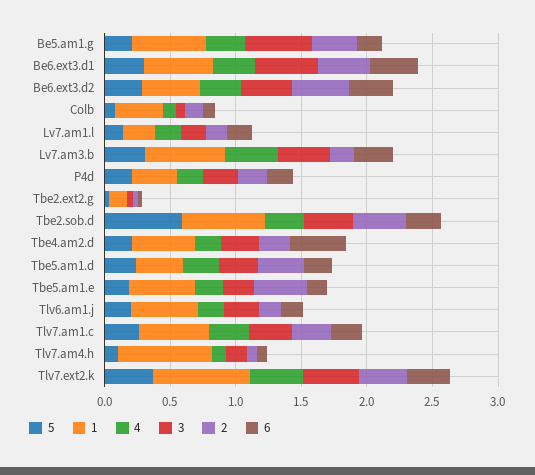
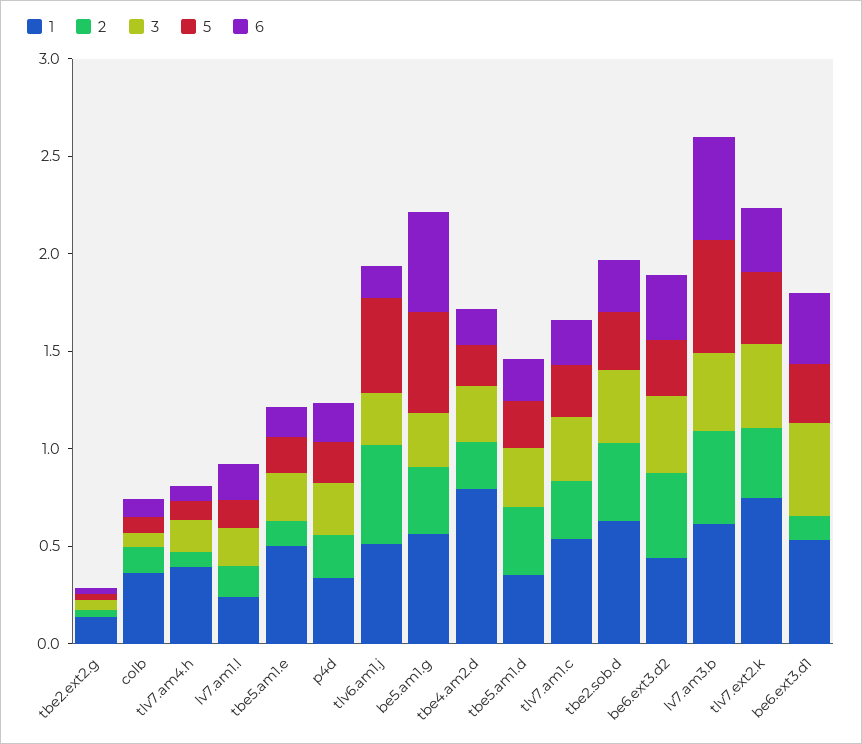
  {
    "5": {
-     "Be5.am1.g": 0.2,
+     "Be5.am1.g": 0.5,
      "Be6.ext3.d1": 0.3,
      "Be6.ext3.d2": 0.3,
      "Colb": 0.1,
      "Lv7.am1.l": 0.1,
-     "Lv7.am3.b": 0.3,
+     "Lv7.am3.b": 0.6,
      "P4d": 0.2,
      "Tbe2.ext2.g": 0,
-     "Tbe2.sob.d": 0.6,
+     "Tbe2.sob.d": 0.3,
      "Tbe4.am2.d": 0.2,
      "Tbe5.am1.d": 0.2,
      "Tbe5.am1.e": 0.2,
-     "Tlv6.am1.j": 0.2,
+     "Tlv6.am1.j": 0.5,
      "Tlv7.am1.c": 0.3,
      "Tlv7.am4.h": 0.1,
      "Tlv7.ext2.k": 0.4
    },
    "1": {
      "Be5.am1.g": 0.6,
      "Be6.ext3.d1": 0.5,
      "Be6.ext3.d2": 0.4,
      "Colb": 0.4,
      "Lv7.am1.l": 0.2,
      "Lv7.am3.b": 0.6,
      "P4d": 0.3,
      "Tbe2.ext2.g": 0.1,
      "Tbe2.sob.d": 0.6,
-     "Tbe4.am2.d": 0.5,
+     "Tbe4.am2.d": 0.8,
      "Tbe5.am1.d": 0.4,
      "Tbe5.am1.e": 0.5,
      "Tlv6.am1.j": 0.5,
      "Tlv7.am1.c": 0.5,
-     "Tlv7.am4.h": 0.7,
+     "Tlv7.am4.h": 0.4,
      "Tlv7.ext2.k": 0.7
    },
-   "4": {
-     "Be5.am1.g": 0.3,
-     "Be6.ext3.d1": 0.3,
-     "Be6.ext3.d2": 0.3,
-     "Colb": 0.1,
-     "Lv7.am1.l": 0.2,
-     "Lv7.am3.b": 0.4,
-     "P4d": 0.2,
-     "Tbe2.ext2.g": 0,
-     "Tbe2.sob.d": 0.3,
-     "Tbe4.am2.d": 0.2,
-     "Tbe5.am1.d": 0.3,
-     "Tbe5.am1.e": 0.2,
-     "Tlv6.am1.j": 0.2,
-     "Tlv7.am1.c": 0.3,
-     "Tlv7.am4.h": 0.1,
-     "Tlv7.ext2.k": 0.4
-   },
    "3": {
-     "Be5.am1.g": 0.5,
+     "Be5.am1.g": 0.3,
      "Be6.ext3.d1": 0.5,
      "Be6.ext3.d2": 0.4,
      "Colb": 0.1,
      "Lv7.am1.l": 0.2,
      "Lv7.am3.b": 0.4,
      "P4d": 0.3,
      "Tbe2.ext2.g": 0.1,
      "Tbe2.sob.d": 0.4,
      "Tbe4.am2.d": 0.3,
      "Tbe5.am1.d": 0.3,
      "Tbe5.am1.e": 0.2,
      "Tlv6.am1.j": 0.3,
      "Tlv7.am1.c": 0.3,
      "Tlv7.am4.h": 0.2,
      "Tlv7.ext2.k": 0.4
    },
    "2": {
      "Be5.am1.g": 0.3,
-     "Be6.ext3.d1": 0.4,
+     "Be6.ext3.d1": 0.1,
      "Be6.ext3.d2": 0.4,
      "Colb": 0.1,
      "Lv7.am1.l": 0.2,
-     "Lv7.am3.b": 0.2,
+     "Lv7.am3.b": 0.5,
      "P4d": 0.2,
      "Tbe2.ext2.g": 0,
      "Tbe2.sob.d": 0.4,
      "Tbe4.am2.d": 0.2,
      "Tbe5.am1.d": 0.4,
-     "Tbe5.am1.e": 0.4,
+     "Tbe5.am1.e": 0.1,
-     "Tlv6.am1.j": 0.2,
+     "Tlv6.am1.j": 0.5,
      "Tlv7.am1.c": 0.3,
      "Tlv7.am4.h": 0.1,
      "Tlv7.ext2.k": 0.4
    },
    "6": {
-     "Be5.am1.g": 0.2,
+     "Be5.am1.g": 0.5,
      "Be6.ext3.d1": 0.4,
      "Be6.ext3.d2": 0.3,
      "Colb": 0.1,
      "Lv7.am1.l": 0.2,
-     "Lv7.am3.b": 0.3,
+     "Lv7.am3.b": 0.5,
      "P4d": 0.2,
      "Tbe2.ext2.g": 0,
      "Tbe2.sob.d": 0.3,
-     "Tbe4.am2.d": 0.4,
+     "Tbe4.am2.d": 0.2,
      "Tbe5.am1.d": 0.2,
      "Tbe5.am1.e": 0.2,
      "Tlv6.am1.j": 0.2,
      "Tlv7.am1.c": 0.2,
      "Tlv7.am4.h": 0.1,
      "Tlv7.ext2.k": 0.3
    }
  }

